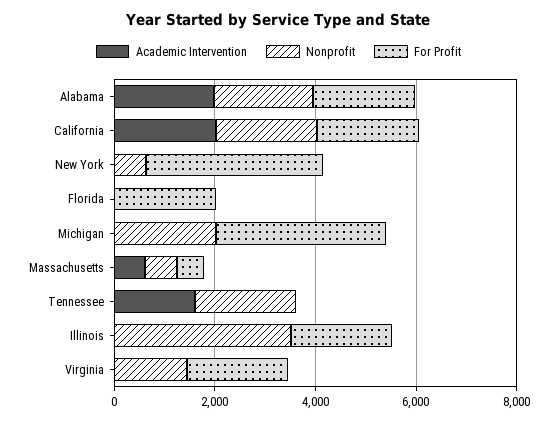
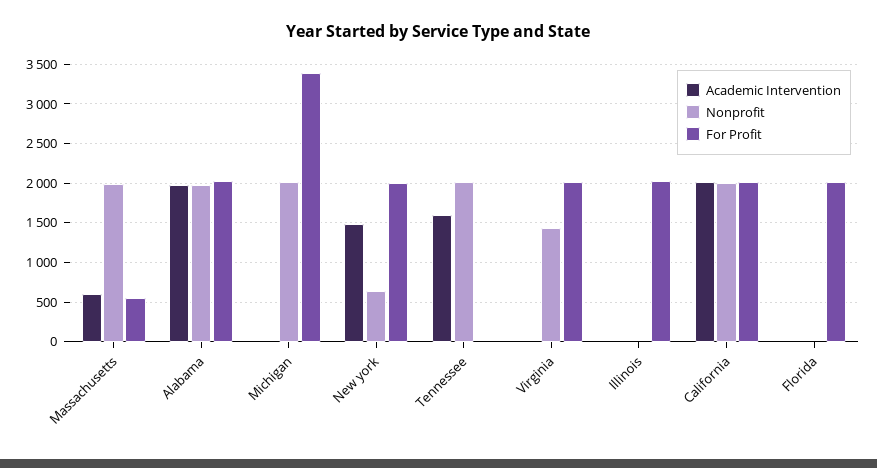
  {
    "Academic Intervention": {
      "Alabama": 2000,
      "California": 2000,
-     "New York": 0,
+     "New York": 1500,
      "Florida": 0,
      "Michigan": 0,
      "Massachusetts": 600,
      "Tennessee": 1600,
      "Illinois": 0,
      "Virginia": 0
    },
    "Nonprofit": {
      "Alabama": 2000,
      "California": 2000,
      "New York": 600,
      "Florida": 0,
      "Michigan": 2000,
-     "Massachusetts": 500,
+     "Massachusetts": 2000,
      "Tennessee": 2000,
-     "Illinois": 3500,
+     "Illinois": 0,
      "Virginia": 1400
    },
    "For Profit": {
      "Alabama": 2000,
      "California": 2000,
-     "New York": 3500,
+     "New York": 2000,
      "Florida": 2000,
      "Michigan": 3400,
      "Massachusetts": 500,
      "Tennessee": 0,
      "Illinois": 2000,
      "Virginia": 2000
    }
  }

